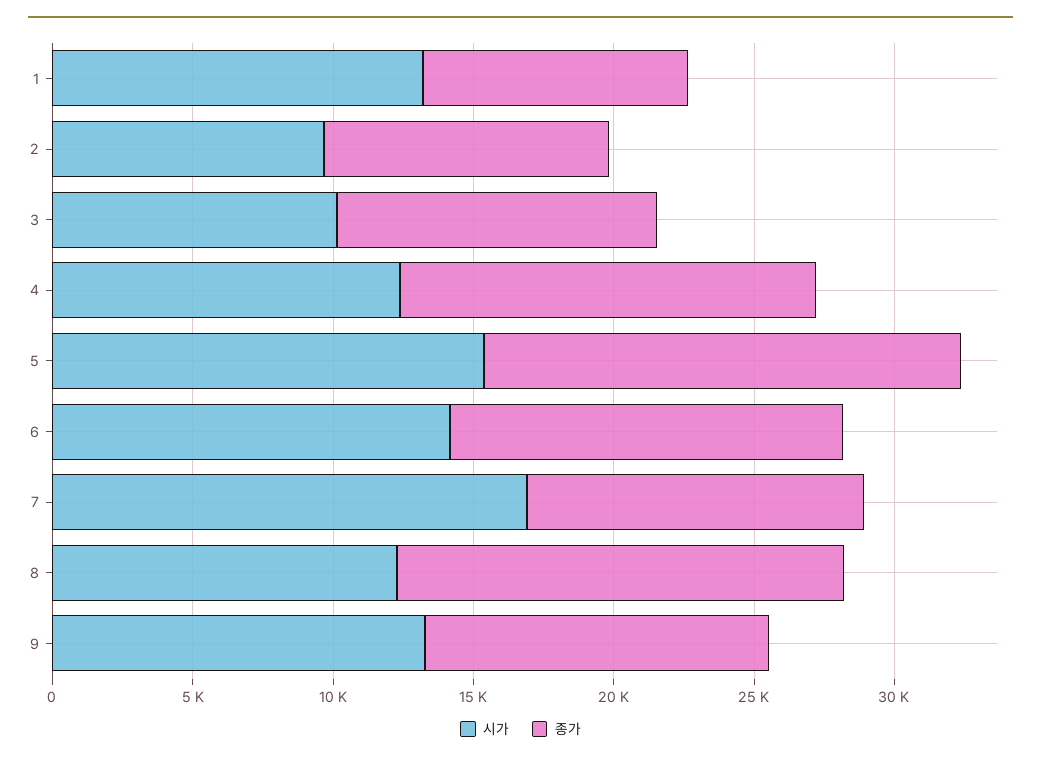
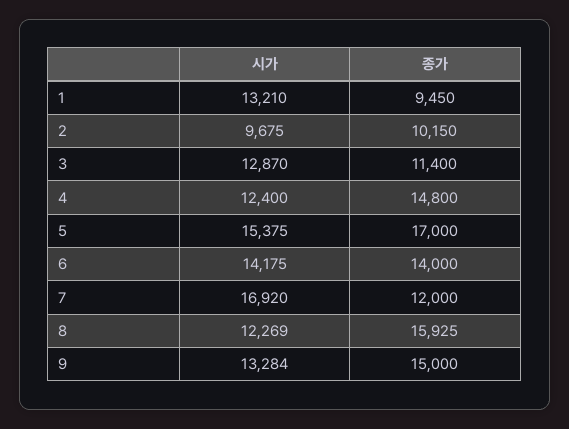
  {
    "시가": {
      "1": 13210,
      "2": 9675,
-     "3": 10000,
+     "3": 12870,
      "4": 12400,
      "5": 15375,
      "6": 14175,
      "7": 16920,
      "8": 12269,
      "9": 13284
    },
    "종가": {
      "1": 9450,
      "2": 10150,
      "3": 11400,
      "4": 14800,
      "5": 17000,
      "6": 14000,
      "7": 12000,
      "8": 15925,
-     "9": 12000
+     "9": 15000
    }
  }

